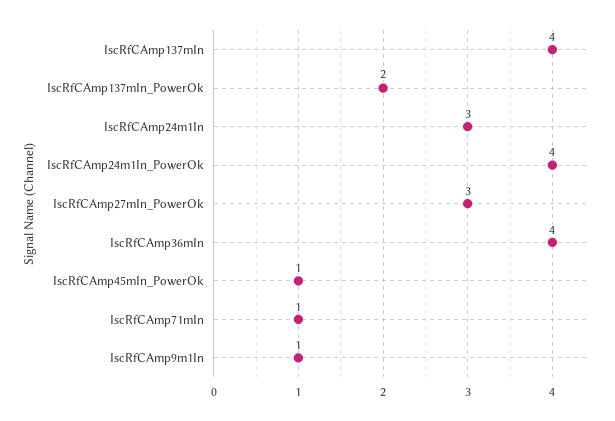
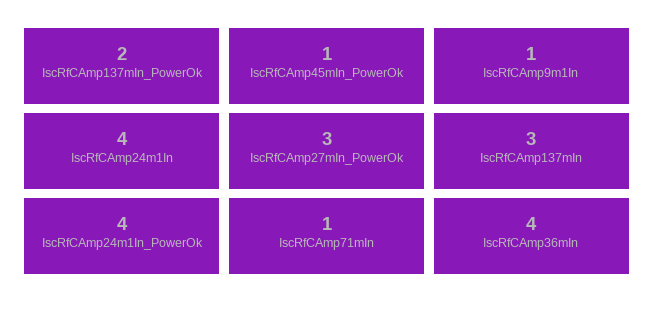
  {
-   "IscRfCAmp137mIn": 4,
+   "IscRfCAmp137mIn": 3,
    "IscRfCAmp137mIn_PowerOk": 2,
-   "IscRfCAmp24m1In": 3,
+   "IscRfCAmp24m1In": 4,
    "IscRfCAmp24m1In_PowerOk": 4,
    "IscRfCAmp27mIn_PowerOk": 3,
    "IscRfCAmp36mIn": 4,
    "IscRfCAmp45mIn_PowerOk": 1,
    "IscRfCAmp71mIn": 1,
    "IscRfCAmp9m1In": 1
  }

